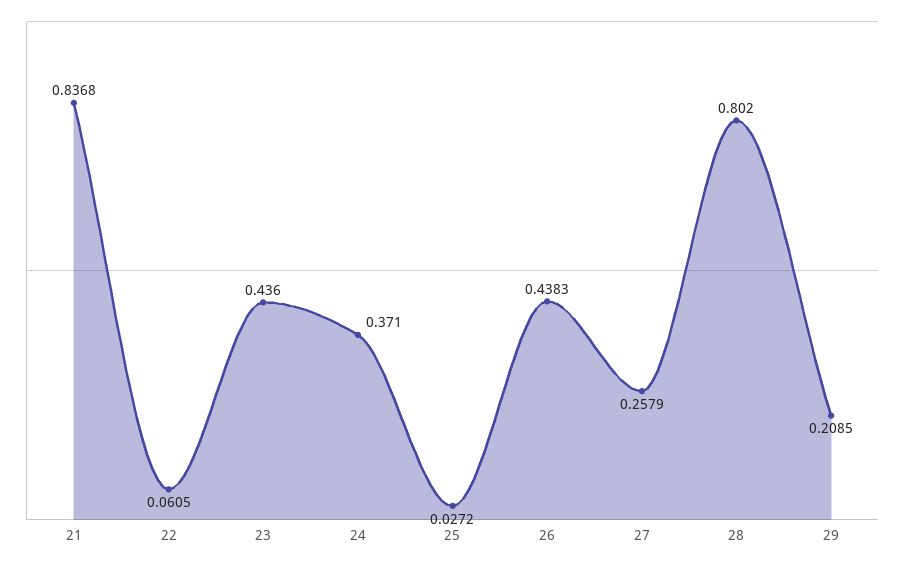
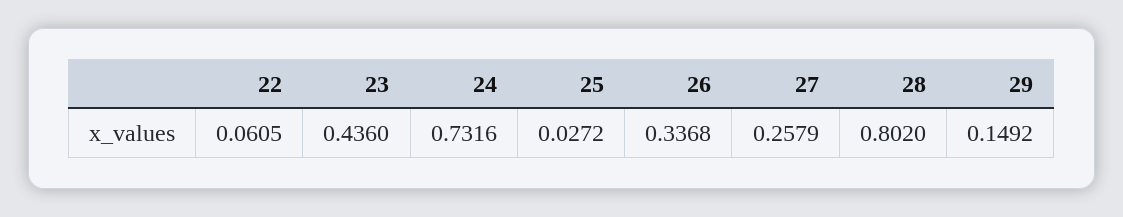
  {
-   "21": 0.8368,
    "22": 0.0605,
    "23": 0.436,
-   "24": 0.371,
+   "24": 0.7316,
    "25": 0.0272,
-   "26": 0.4383,
+   "26": 0.3368,
    "27": 0.2579,
    "28": 0.802,
-   "29": 0.2085
+   "29": 0.1492
  }

